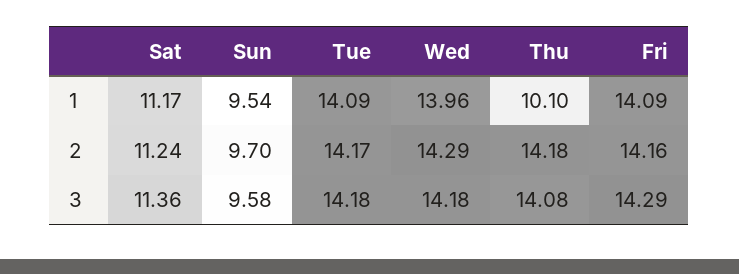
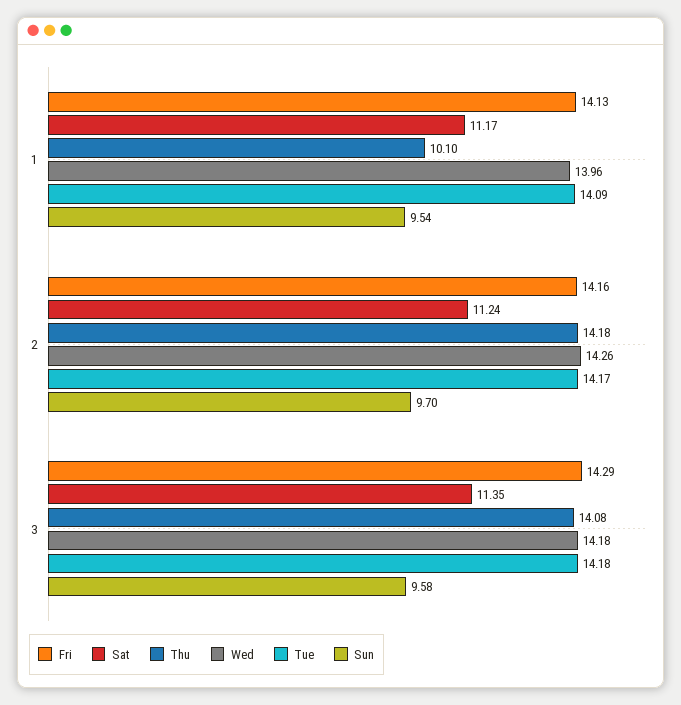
  {
    "Sat": {
      "1": 11.17,
      "2": 11.24,
-     "3": 11.36
+     "3": 11.35
    },
    "Sun": {
      "1": 9.54,
      "2": 9.7,
      "3": 9.58
    },
    "Tue": {
      "1": 14.09,
      "2": 14.17,
      "3": 14.18
    },
    "Wed": {
      "1": 13.96,
-     "2": 14.29,
+     "2": 14.26,
      "3": 14.18
    },
    "Thu": {
      "1": 10.1,
      "2": 14.18,
      "3": 14.08
    },
    "Fri": {
-     "1": 14.09,
+     "1": 14.13,
      "2": 14.16,
      "3": 14.29
    }
  }

